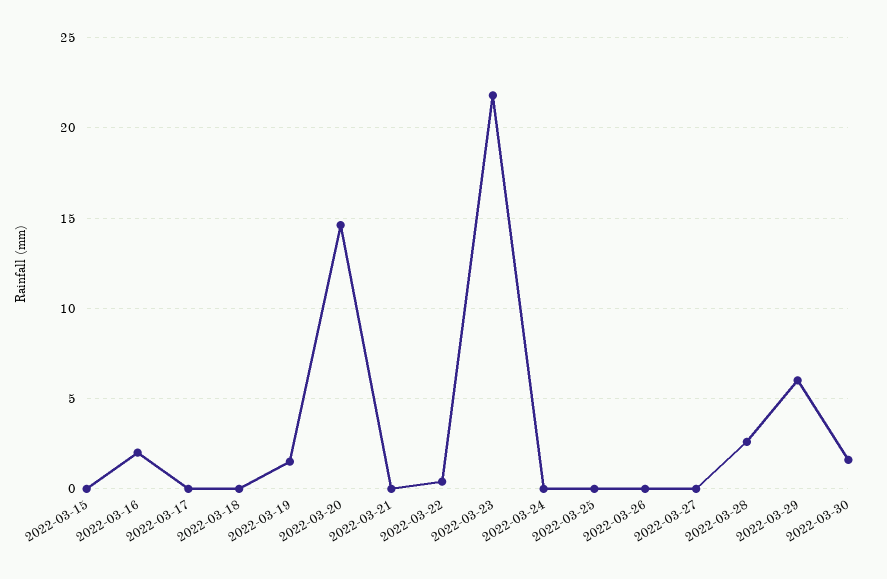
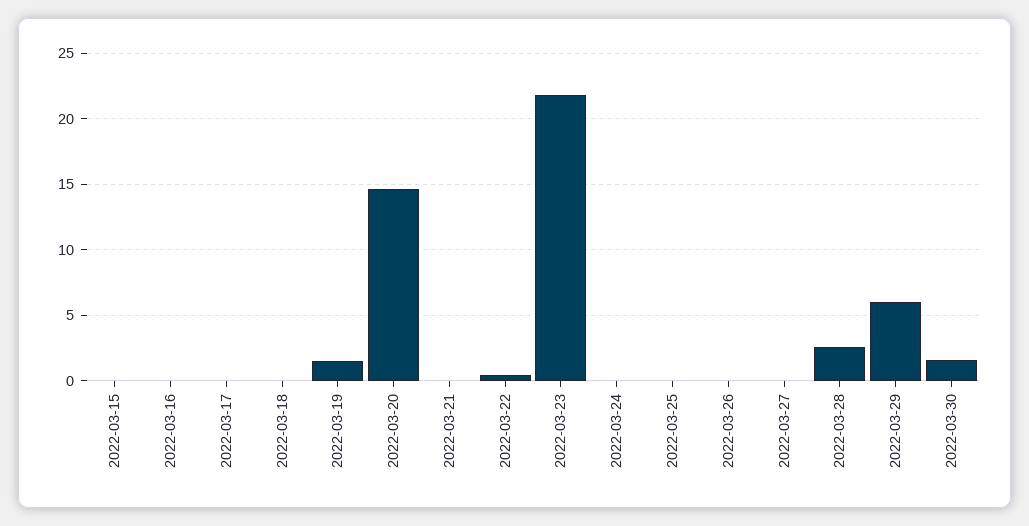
  {
    "2022-03-15": 0,
-   "2022-03-16": 2,
+   "2022-03-16": 0,
    "2022-03-17": 0,
    "2022-03-18": 0,
    "2022-03-19": 1.5,
    "2022-03-20": 14.5,
    "2022-03-21": 0,
    "2022-03-22": 0.5,
    "2022-03-23": 22,
    "2022-03-24": 0,
    "2022-03-25": 0,
    "2022-03-26": 0,
    "2022-03-27": 0,
    "2022-03-28": 2.5,
    "2022-03-29": 6,
    "2022-03-30": 1.5
  }

